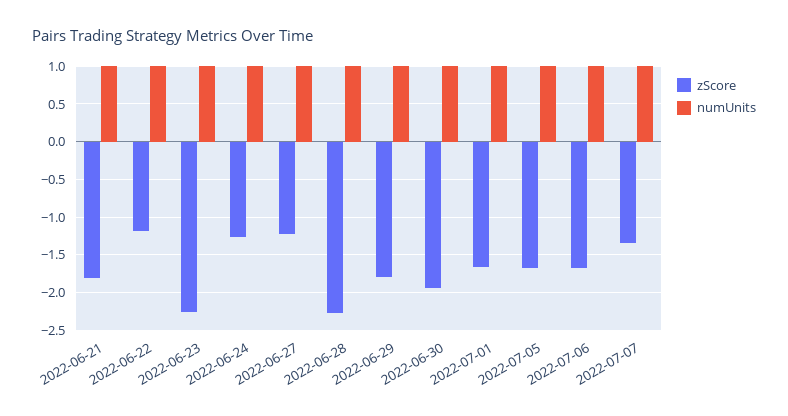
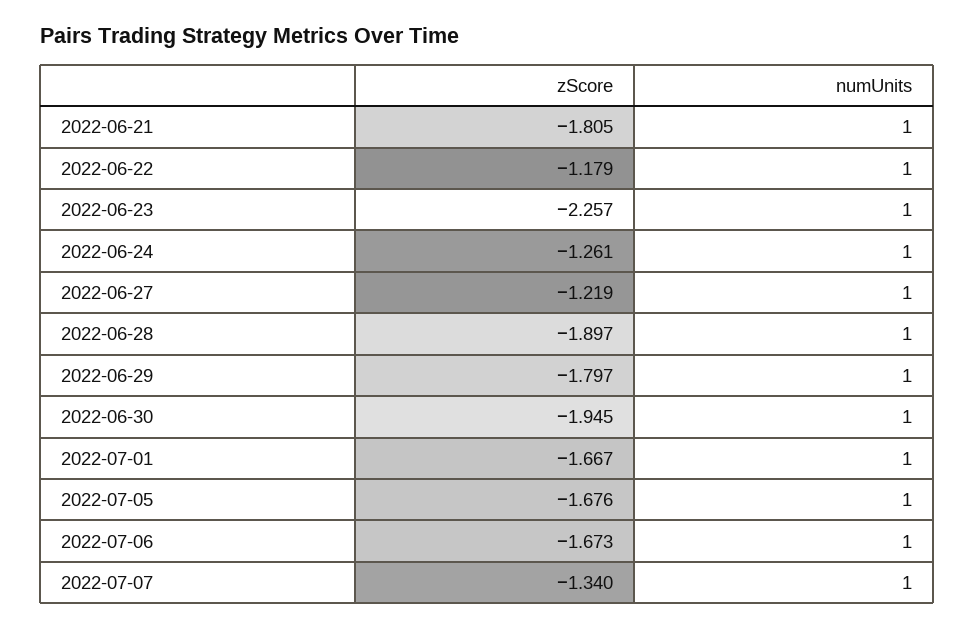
  {
    "zScore": {
      "2022-06-21": -1.805,
      "2022-06-22": -1.179,
      "2022-06-23": -2.257,
      "2022-06-24": -1.261,
      "2022-06-27": -1.219,
-     "2022-06-28": -2.3,
+     "2022-06-28": -1.897,
      "2022-06-29": -1.797,
      "2022-06-30": -1.945,
      "2022-07-01": -1.667,
      "2022-07-05": -1.676,
      "2022-07-06": -1.673,
      "2022-07-07": -1.34
    },
    "numUnits": {
      "2022-06-21": 1,
      "2022-06-22": 1,
      "2022-06-23": 1,
      "2022-06-24": 1,
      "2022-06-27": 1,
      "2022-06-28": 1,
      "2022-06-29": 1,
      "2022-06-30": 1,
      "2022-07-01": 1,
      "2022-07-05": 1,
      "2022-07-06": 1,
      "2022-07-07": 1
    }
  }

